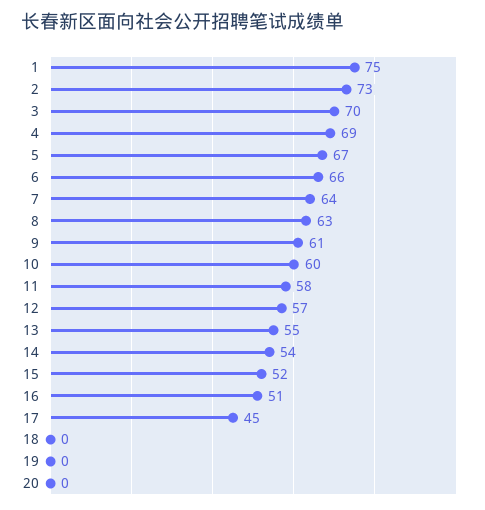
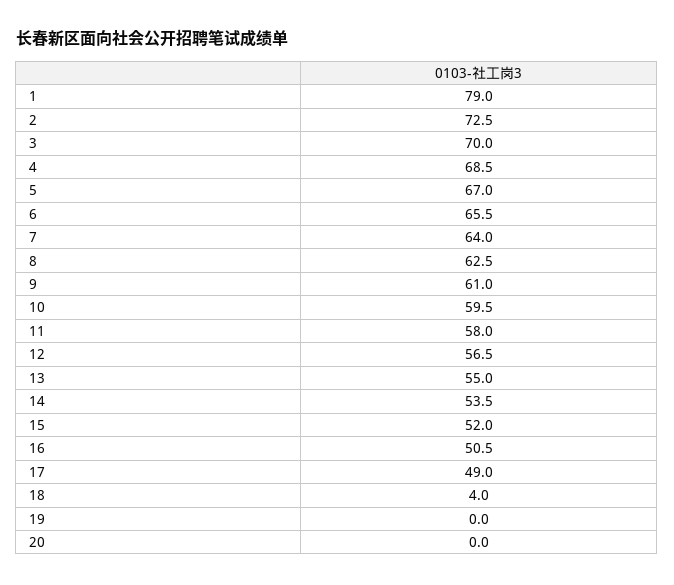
  {
-   "1": 75,
+   "1": 79,
    "2": 72.5,
    "3": 70,
    "4": 68.5,
    "5": 67,
    "6": 65.5,
    "7": 64,
    "8": 62.5,
    "9": 61,
    "10": 59.5,
    "11": 58,
    "12": 56.5,
    "13": 55,
    "14": 53.5,
    "15": 52,
    "16": 50.5,
-   "17": 45,
+   "17": 49,
-   "18": 0,
+   "18": 4,
    "19": 0,
    "20": 0
  }

